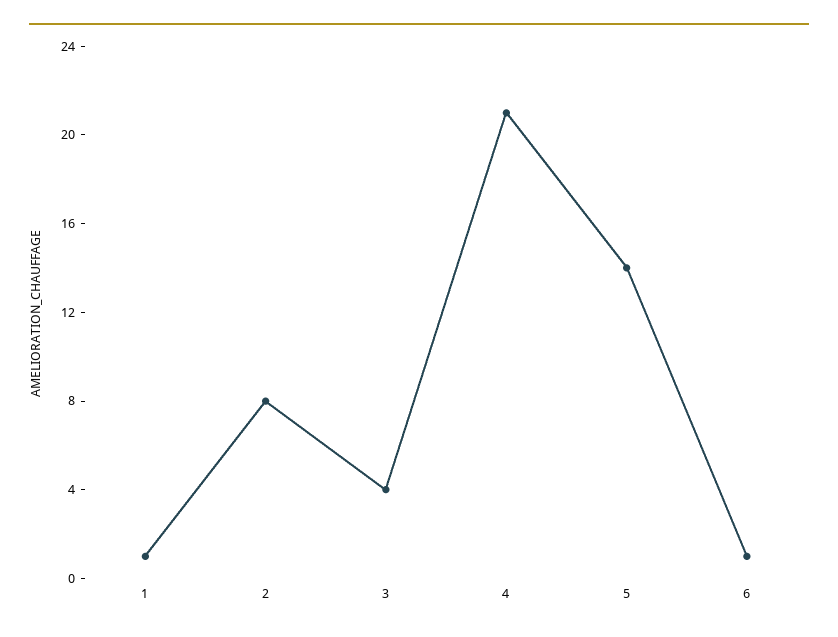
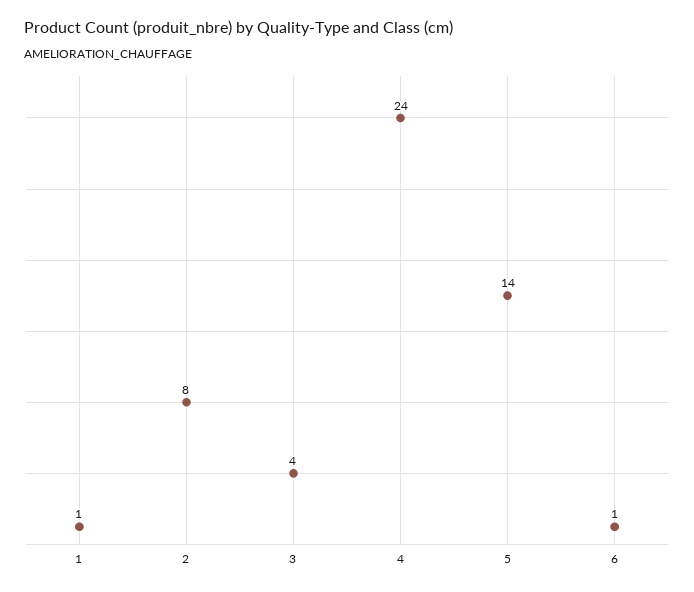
  {
    "1": 1,
    "2": 8,
    "3": 4,
-   "4": 21,
+   "4": 24,
    "5": 14,
    "6": 1
  }

